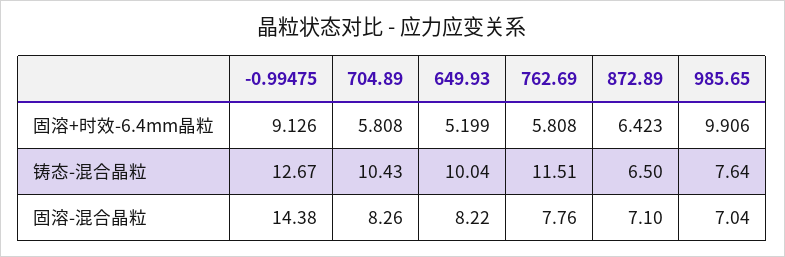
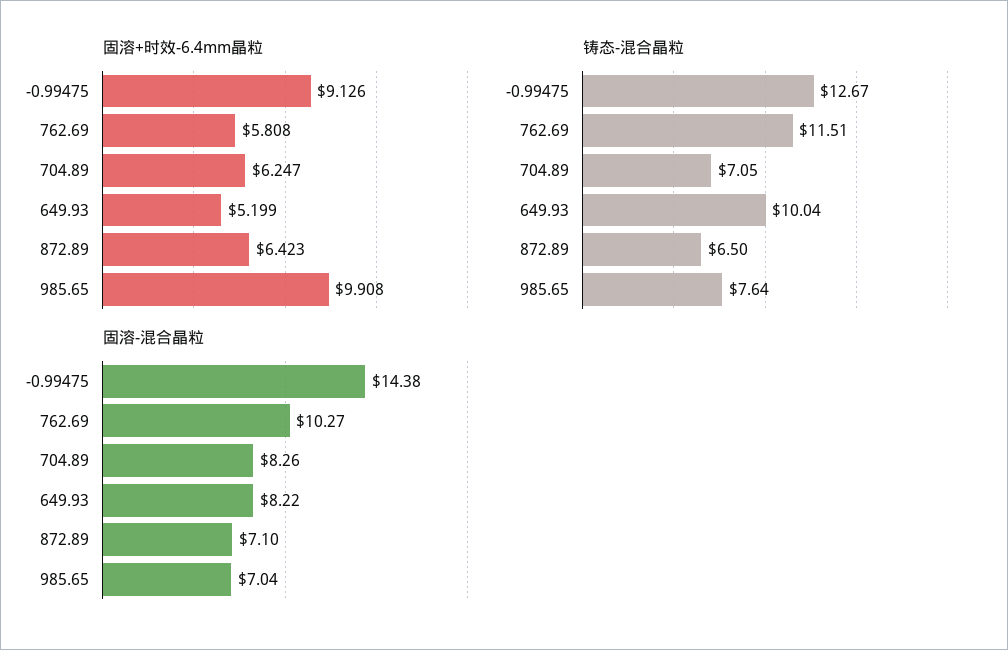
  {
    "固溶+时效-6.4mm晶粒": {
      "-0.99475": 9.126,
-     "704.89": 5.808,
+     "704.89": 6.247,
      "649.93": 5.199,
      "762.69": 5.808,
      "872.89": 6.423,
-     "985.65": 9.906
+     "985.65": 9.908
    },
    "铸态-混合晶粒": {
      "-0.99475": 12.67,
-     "704.89": 10.43,
+     "704.89": 7.05,
      "649.93": 10.04,
      "762.69": 11.51,
      "872.89": 6.5,
      "985.65": 7.64
    },
    "固溶-混合晶粒": {
      "-0.99475": 14.38,
      "704.89": 8.26,
      "649.93": 8.22,
-     "762.69": 7.76,
+     "762.69": 10.27,
      "872.89": 7.1,
      "985.65": 7.04
    }
  }

